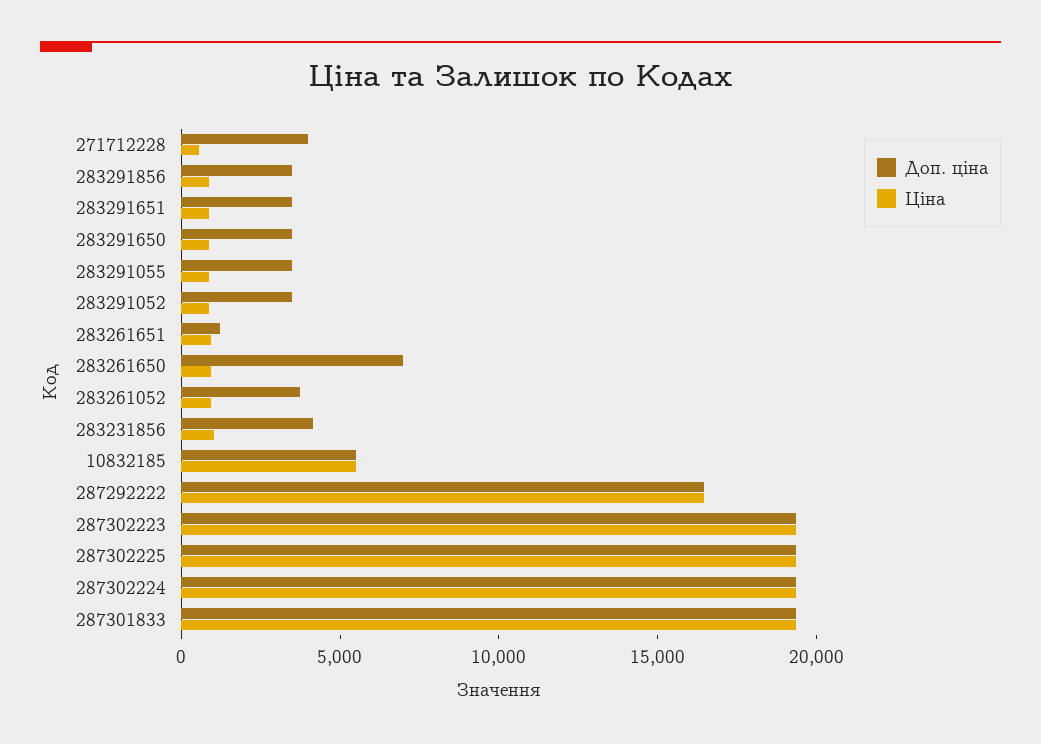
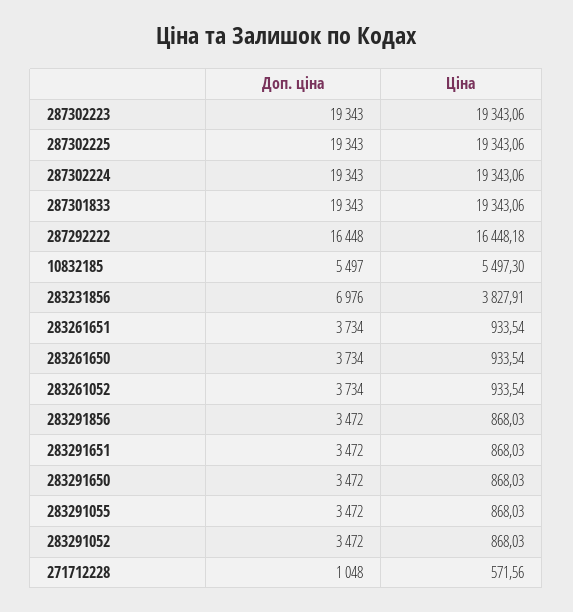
  {
    "Доп. ціна": {
-     "271712228": 4000,
+     "271712228": 1048,
      "283291856": 3472,
      "283291651": 3472,
      "283291650": 3472,
      "283291055": 3472,
      "283291052": 3472,
-     "283261651": 1000,
+     "283261651": 3734,
-     "283261650": 7000,
+     "283261650": 3734,
      "283261052": 3734,
-     "283231856": 4000,
+     "283231856": 6976,
      "10832185": 5497,
      "287292222": 16448,
      "287302223": 19343,
      "287302225": 19343,
      "287302224": 19343,
      "287301833": 19343
    },
    "Ціна": {
      "271712228": 571.56,
      "283291856": 868.03,
      "283291651": 868.03,
      "283291650": 868.03,
      "283291055": 868.03,
      "283291052": 868.03,
      "283261651": 933.54,
      "283261650": 933.54,
      "283261052": 933.54,
-     "283231856": 1000,
+     "283231856": 3827.91,
      "10832185": 5497.3,
      "287292222": 16448.18,
      "287302223": 19343.06,
      "287302225": 19343.06,
      "287302224": 19343.06,
      "287301833": 19343.06
    }
  }

